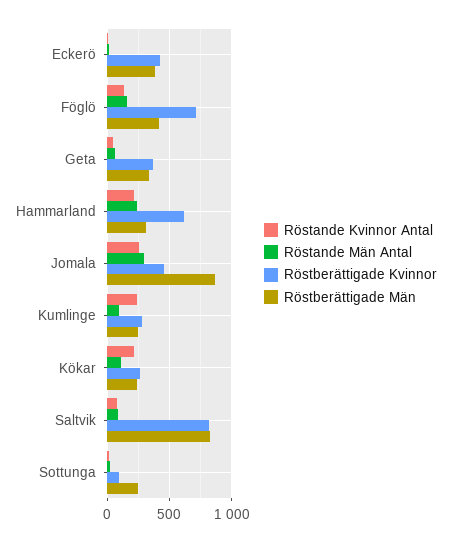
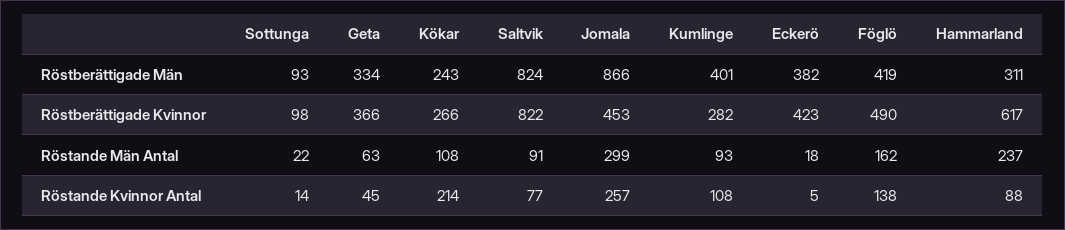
  {
    "Röstande Kvinnor Antal": {
      "Eckerö": 5,
      "Föglö": 138,
      "Geta": 45,
-     "Hammarland": 200,
+     "Hammarland": 88,
      "Jomala": 257,
-     "Kumlinge": 250,
+     "Kumlinge": 108,
      "Kökar": 214,
      "Saltvik": 77,
      "Sottunga": 14
    },
    "Röstande Män Antal": {
      "Eckerö": 18,
      "Föglö": 162,
      "Geta": 63,
      "Hammarland": 237,
      "Jomala": 299,
      "Kumlinge": 93,
      "Kökar": 108,
      "Saltvik": 91,
      "Sottunga": 22
    },
    "Röstberättigade Kvinnor": {
      "Eckerö": 423,
-     "Föglö": 700,
+     "Föglö": 490,
      "Geta": 366,
      "Hammarland": 617,
      "Jomala": 453,
      "Kumlinge": 282,
      "Kökar": 266,
      "Saltvik": 822,
      "Sottunga": 98
    },
    "Röstberättigade Män": {
      "Eckerö": 382,
      "Föglö": 419,
      "Geta": 334,
      "Hammarland": 311,
      "Jomala": 866,
-     "Kumlinge": 250,
+     "Kumlinge": 401,
      "Kökar": 243,
      "Saltvik": 824,
-     "Sottunga": 250
+     "Sottunga": 93
    }
  }

